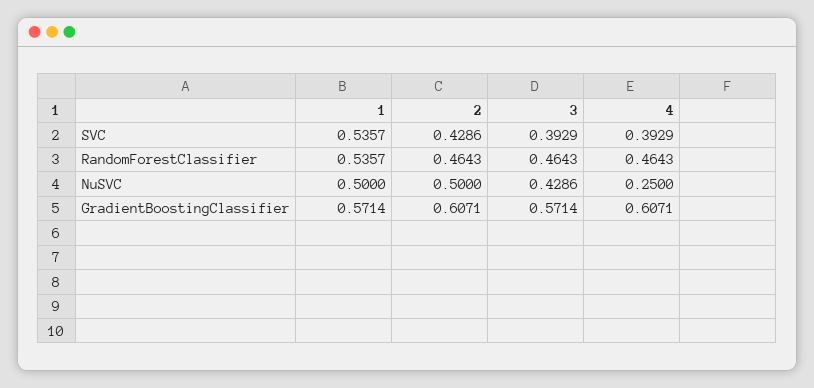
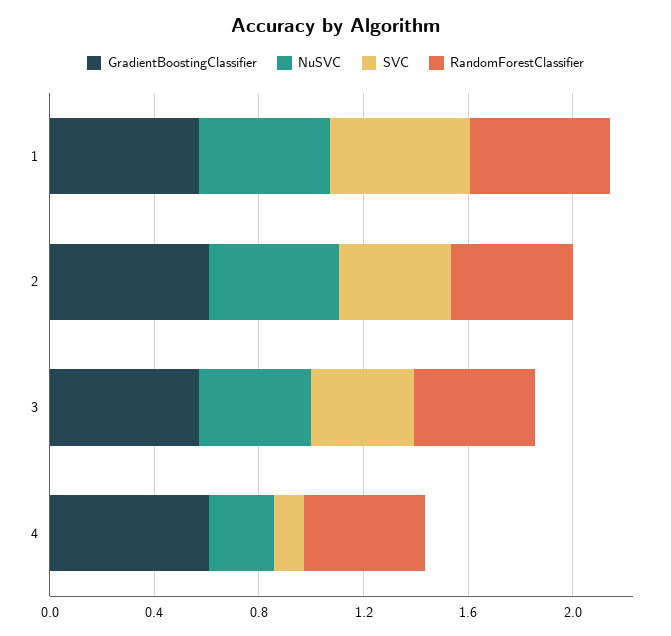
  {
    "SVC": {
      "1": 0.5357,
      "2": 0.4286,
      "3": 0.3929,
-     "4": 0.3929
+     "4": 0.1
    },
    "RandomForestClassifier": {
      "1": 0.5357,
      "2": 0.4643,
      "3": 0.4643,
      "4": 0.4643
    },
    "NuSVC": {
      "1": 0.5,
      "2": 0.5,
      "3": 0.4286,
      "4": 0.25
    },
    "GradientBoostingClassifier": {
      "1": 0.5714,
      "2": 0.6071,
      "3": 0.5714,
      "4": 0.6071
    }
  }

